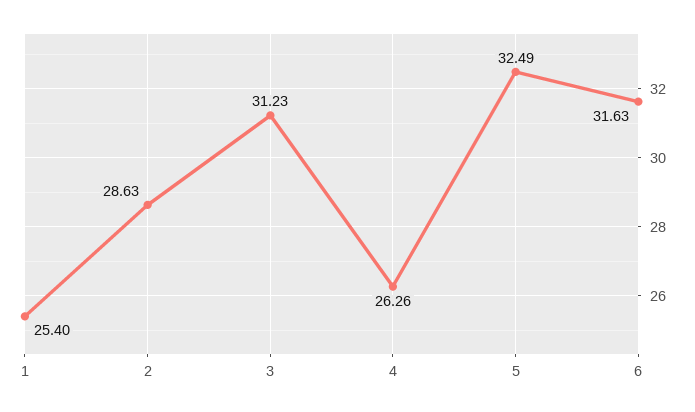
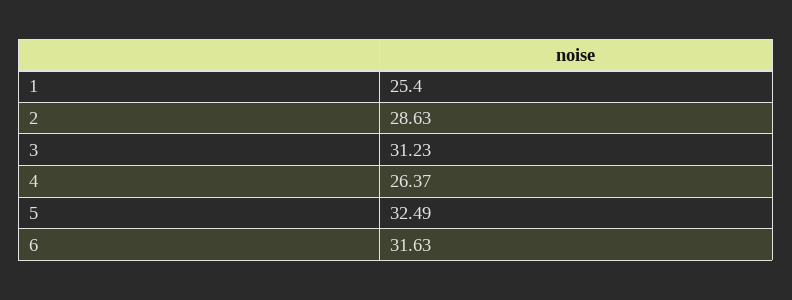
  {
    "1": 25.4,
    "2": 28.63,
    "3": 31.23,
-   "4": 26.26,
+   "4": 26.37,
    "5": 32.49,
    "6": 31.63
  }

